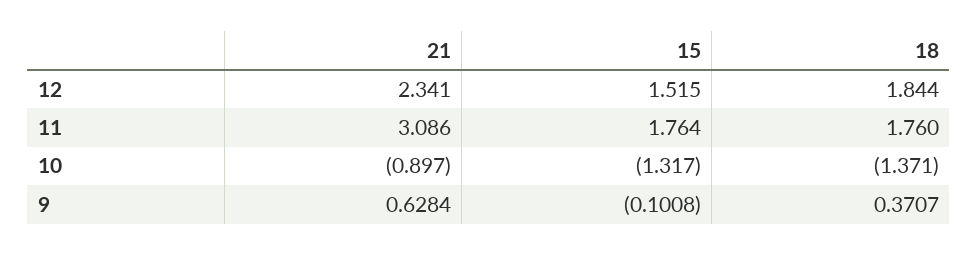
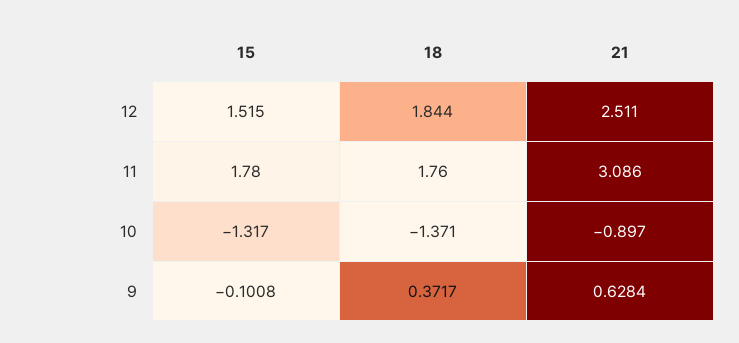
  {
    "21": {
-     "12": 2.341,
+     "12": 2.511,
      "11": 3.086,
      "10": -0.897,
      "9": 0.6284
    },
    "15": {
      "12": 1.515,
-     "11": 1.764,
+     "11": 1.78,
      "10": -1.317,
      "9": -0.1008
    },
    "18": {
      "12": 1.844,
      "11": 1.76,
      "10": -1.371,
-     "9": 0.3707
+     "9": 0.3717
    }
  }

